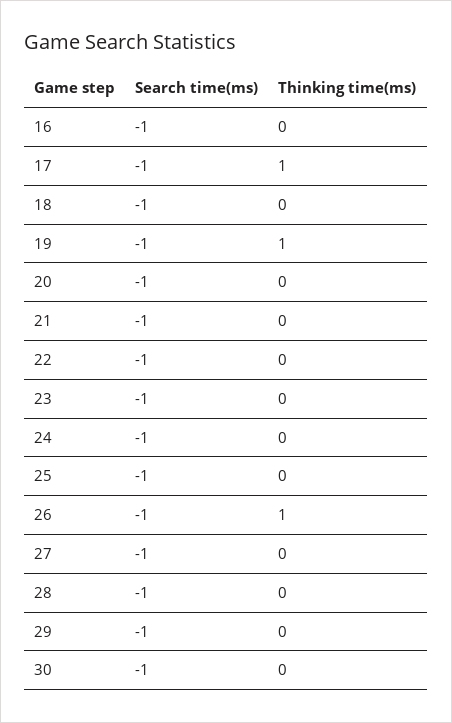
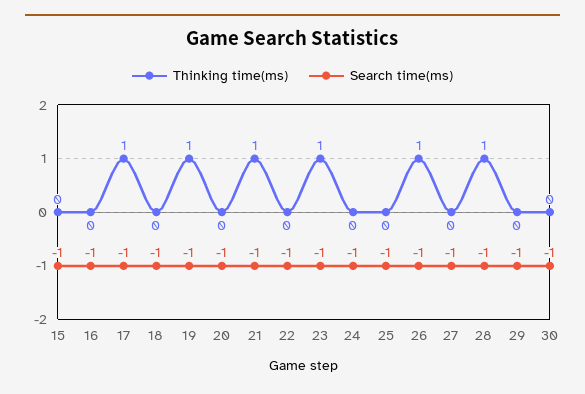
  {
    "Search time(ms)": {
      "16": -1,
      "17": -1,
      "18": -1,
      "19": -1,
      "20": -1,
      "21": -1,
      "22": -1,
      "23": -1,
      "24": -1,
      "25": -1,
      "26": -1,
      "27": -1,
      "28": -1,
      "29": -1,
-     "30": -1
+     "30": -1,
+     "15": -1
    },
    "Thinking time(ms)": {
      "16": 0,
      "17": 1,
      "18": 0,
      "19": 1,
      "20": 0,
-     "21": 0,
+     "21": 1,
      "22": 0,
-     "23": 0,
+     "23": 1,
      "24": 0,
      "25": 0,
      "26": 1,
      "27": 0,
-     "28": 0,
+     "28": 1,
      "29": 0,
-     "30": 0
+     "30": 0,
+     "15": 0
    }
  }

